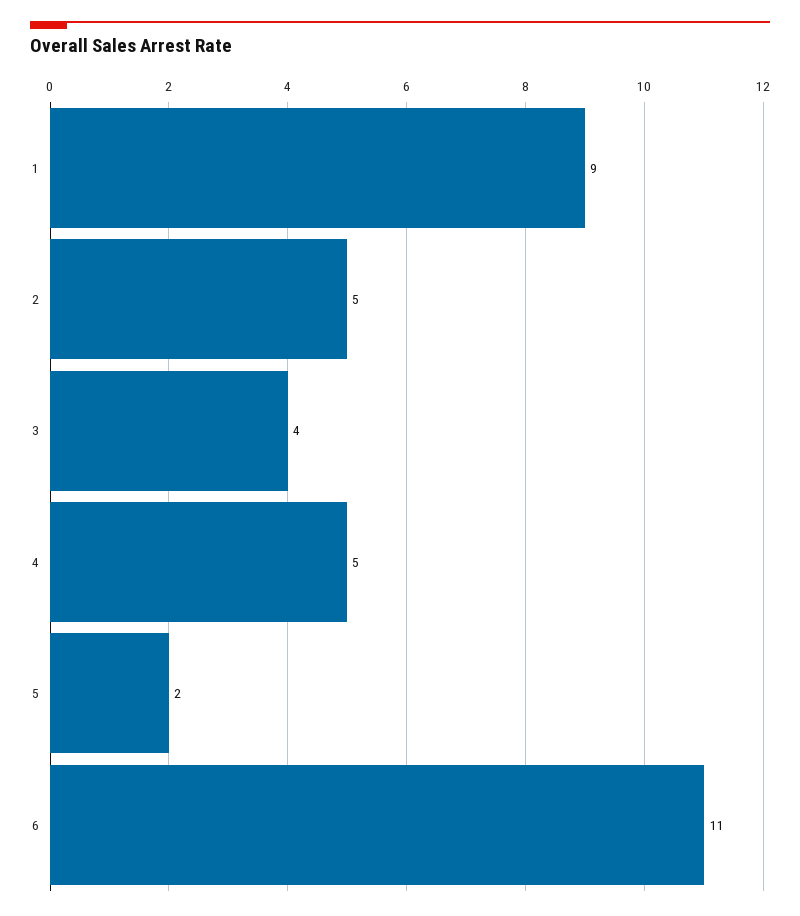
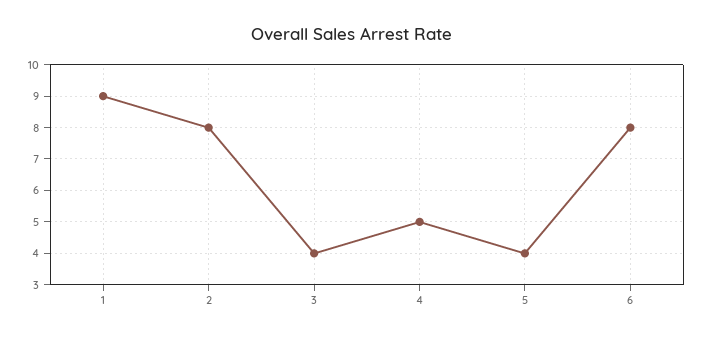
  {
    "1": 9,
-   "2": 5,
+   "2": 8,
    "3": 4,
    "4": 5,
-   "5": 2,
+   "5": 4,
-   "6": 11
+   "6": 8
  }

